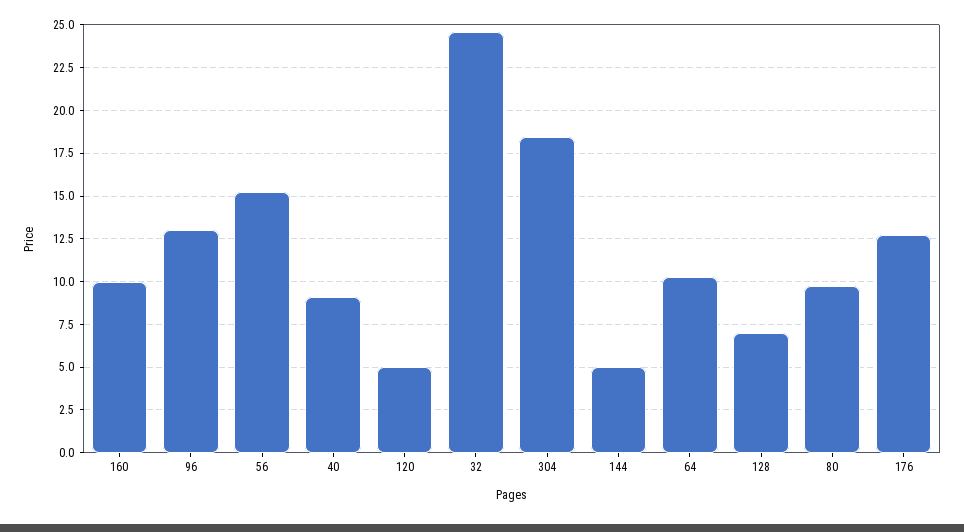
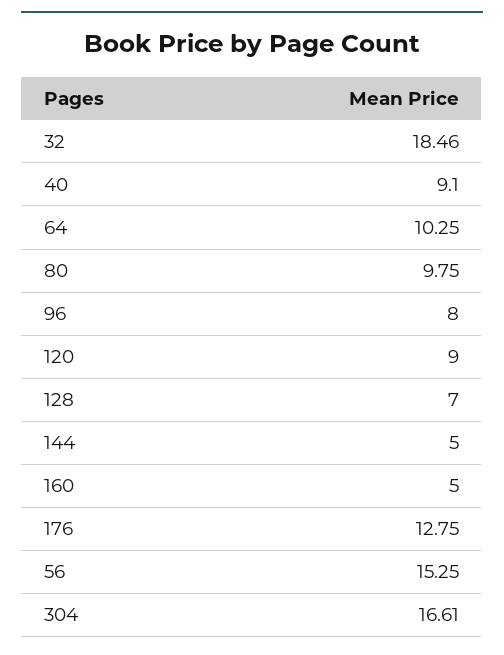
  {
-   "160": 10,
+   "160": 5,
-   "96": 13,
+   "96": 8,
    "56": 15.25,
    "40": 9.1,
-   "120": 5,
+   "120": 9,
-   "32": 24.5,
+   "32": 18.46,
-   "304": 18.5,
+   "304": 16.61,
    "144": 5,
    "64": 10.25,
    "128": 7,
    "80": 9.75,
    "176": 12.75
  }

